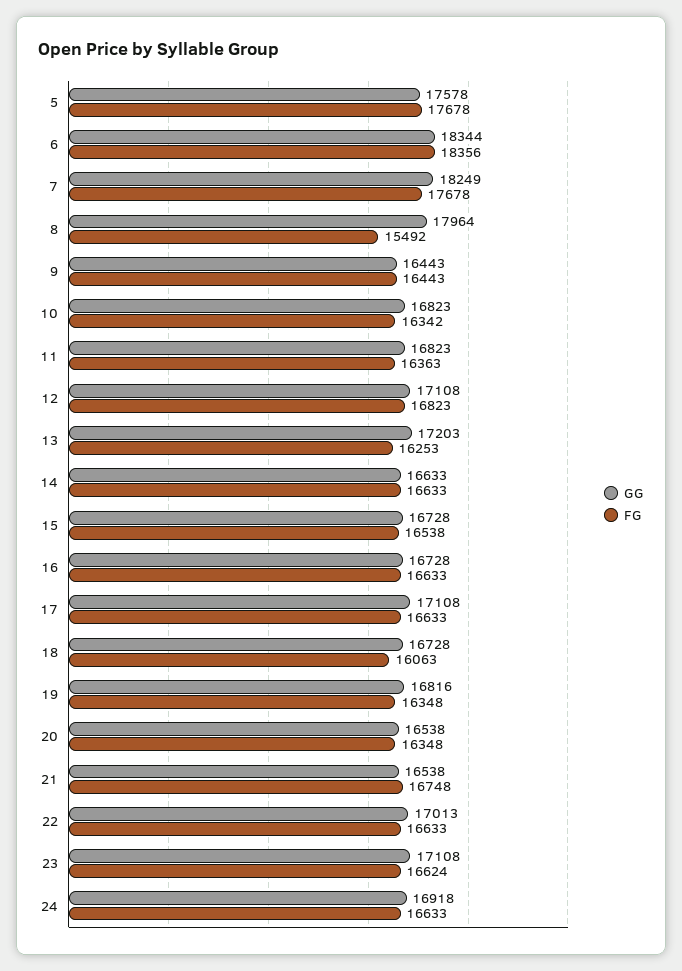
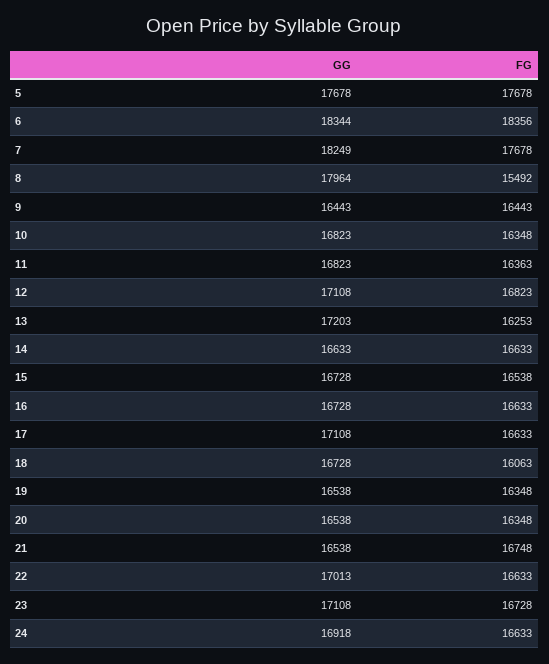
  {
    "GG": {
-     "5": 17578,
+     "5": 17678,
      "6": 18344,
      "7": 18249,
      "8": 17964,
      "9": 16443,
      "10": 16823,
      "11": 16823,
      "12": 17108,
      "13": 17203,
      "14": 16633,
      "15": 16728,
      "16": 16728,
      "17": 17108,
      "18": 16728,
-     "19": 16816,
+     "19": 16538,
      "20": 16538,
      "21": 16538,
      "22": 17013,
      "23": 17108,
      "24": 16918
    },
    "FG": {
      "5": 17678,
      "6": 18356,
      "7": 17678,
      "8": 15492,
      "9": 16443,
-     "10": 16342,
+     "10": 16348,
      "11": 16363,
      "12": 16823,
      "13": 16253,
      "14": 16633,
      "15": 16538,
      "16": 16633,
      "17": 16633,
      "18": 16063,
      "19": 16348,
      "20": 16348,
      "21": 16748,
      "22": 16633,
-     "23": 16624,
+     "23": 16728,
      "24": 16633
    }
  }

